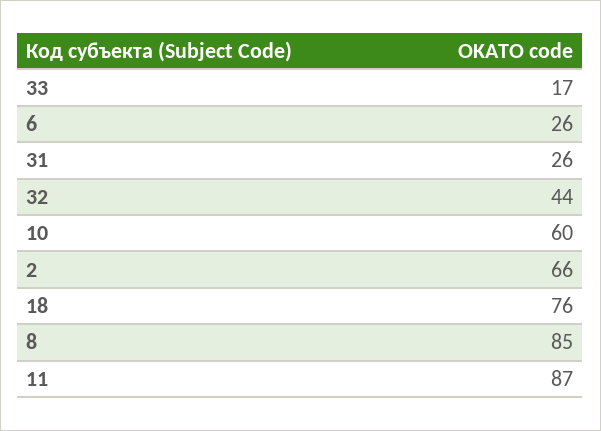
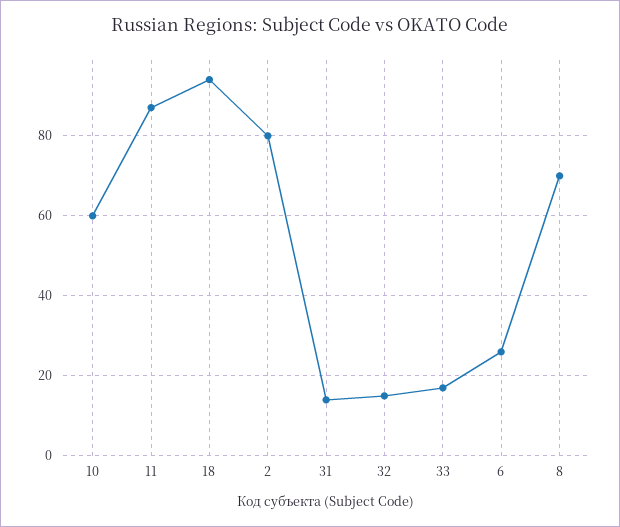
  {
    "33": 17,
    "6": 26,
-   "31": 26,
+   "31": 15,
-   "32": 44,
+   "32": 15,
    "10": 60,
-   "2": 66,
+   "2": 80,
-   "18": 76,
+   "18": 95,
-   "8": 85,
+   "8": 70,
    "11": 87
  }

